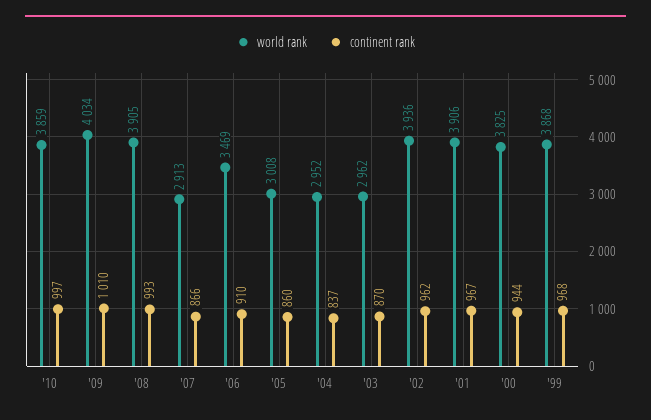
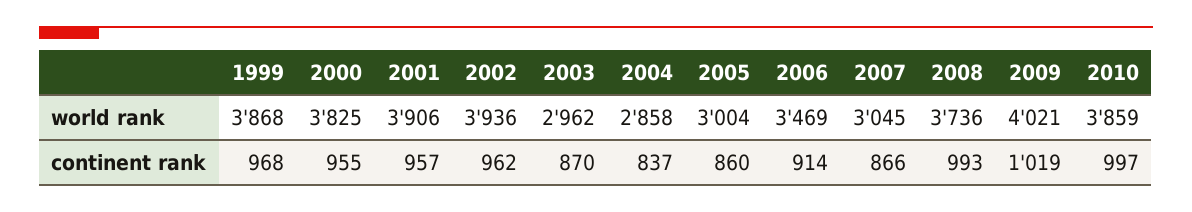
  {
    "world rank": {
      "'10": 3859,
-     "'09": 4034,
+     "'09": 4021,
-     "'08": 3905,
+     "'08": 3736,
-     "'07": 2913,
+     "'07": 3045,
      "'06": 3469,
-     "'05": 3008,
+     "'05": 3004,
-     "'04": 2952,
+     "'04": 2858,
      "'03": 2962,
      "'02": 3936,
      "'01": 3906,
      "'00": 3825,
      "'99": 3868
    },
    "continent rank": {
      "'10": 997,
-     "'09": 1010,
+     "'09": 1019,
      "'08": 993,
      "'07": 866,
-     "'06": 910,
+     "'06": 914,
      "'05": 860,
      "'04": 837,
      "'03": 870,
      "'02": 962,
-     "'01": 967,
+     "'01": 957,
-     "'00": 944,
+     "'00": 955,
      "'99": 968
    }
  }

